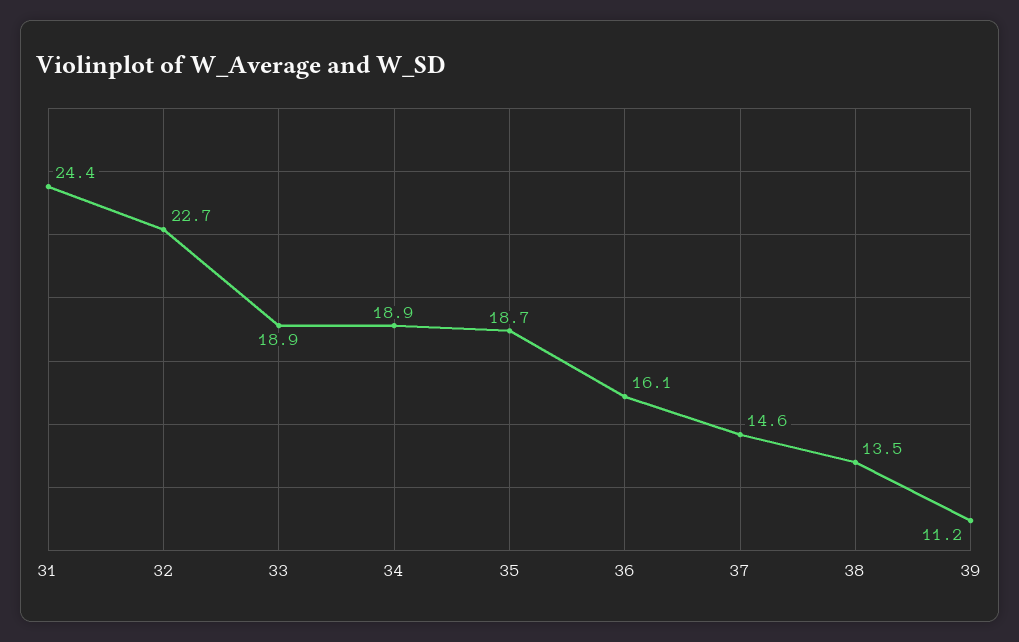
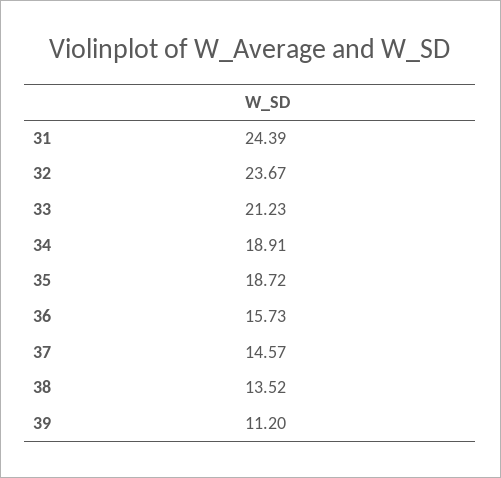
  {
    "31": 24.39,
-   "32": 22.7,
+   "32": 23.67,
-   "33": 18.9,
+   "33": 21.23,
    "34": 18.91,
    "35": 18.72,
-   "36": 16.1,
+   "36": 15.73,
    "37": 14.57,
    "38": 13.52,
    "39": 11.2
  }

